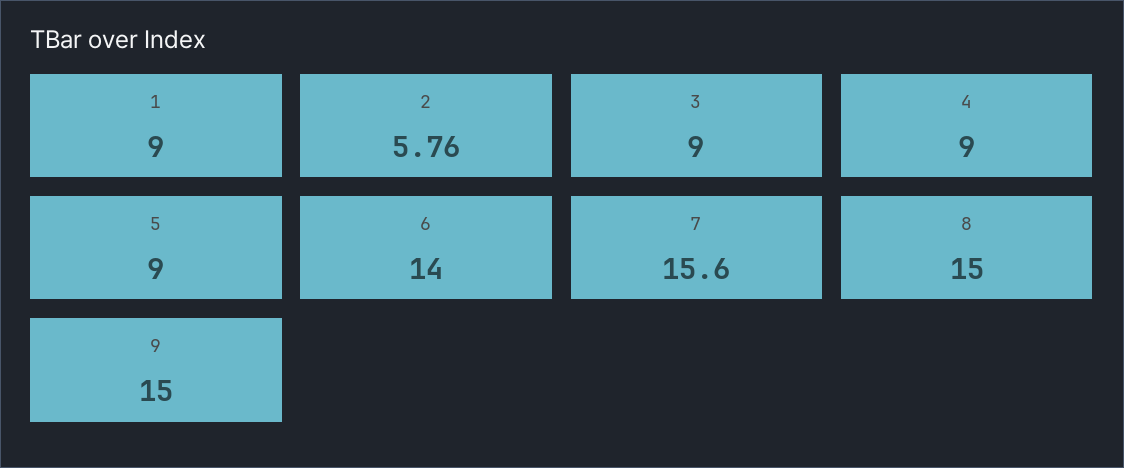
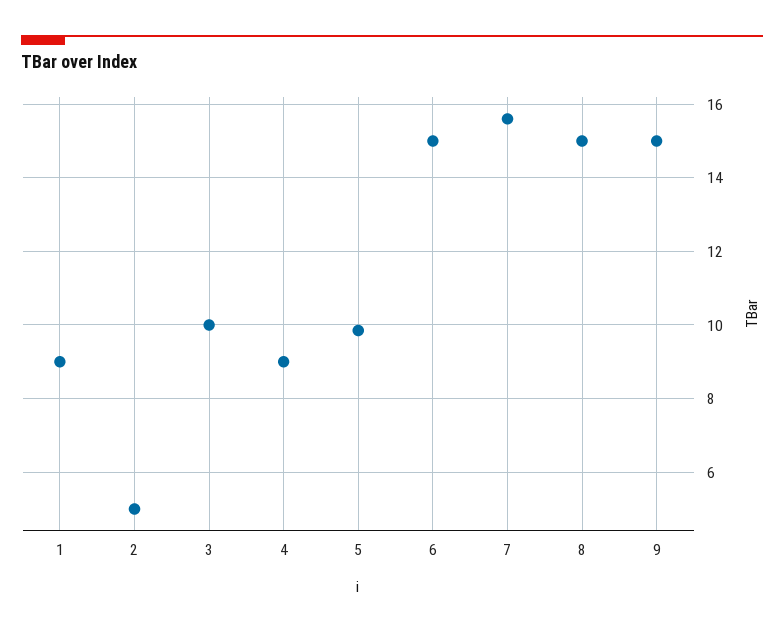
  {
    "1": 9,
-   "2": 5.76,
+   "2": 5,
-   "3": 9,
+   "3": 10,
    "4": 9,
-   "5": 9,
+   "5": 9.8,
-   "6": 14,
+   "6": 15,
    "7": 15.6,
    "8": 15,
    "9": 15
  }

